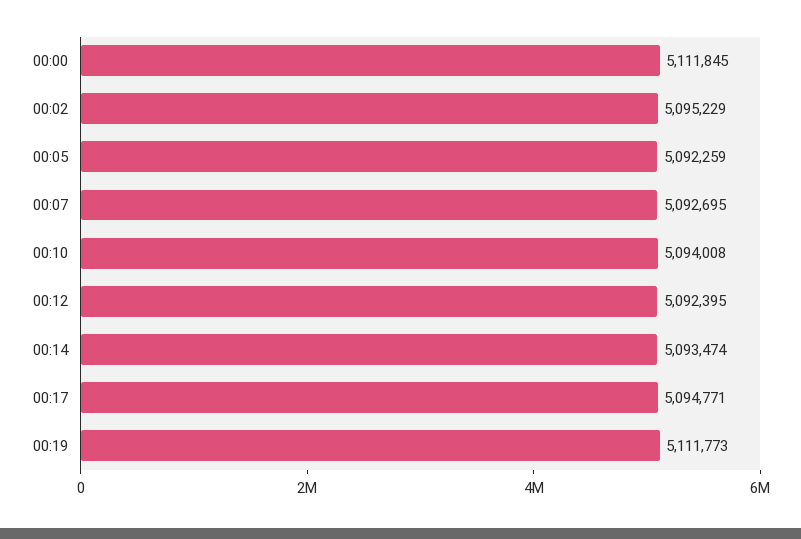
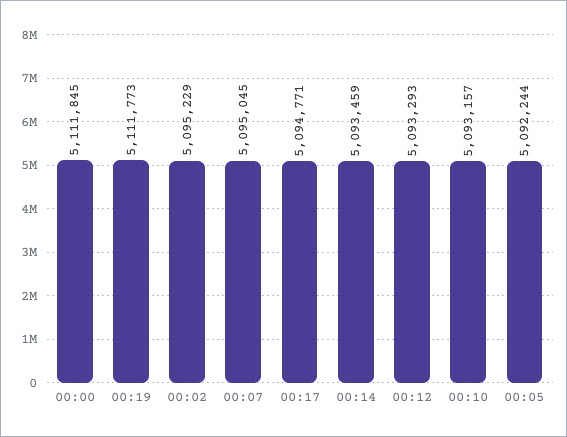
  {
    "00:00": 5111845,
    "00:02": 5095229,
-   "00:05": 5092259,
+   "00:05": 5092244,
-   "00:07": 5092695,
+   "00:07": 5095045,
-   "00:10": 5094008,
+   "00:10": 5093157,
-   "00:12": 5092395,
+   "00:12": 5093293,
-   "00:14": 5093474,
+   "00:14": 5093459,
    "00:17": 5094771,
    "00:19": 5111773
  }

